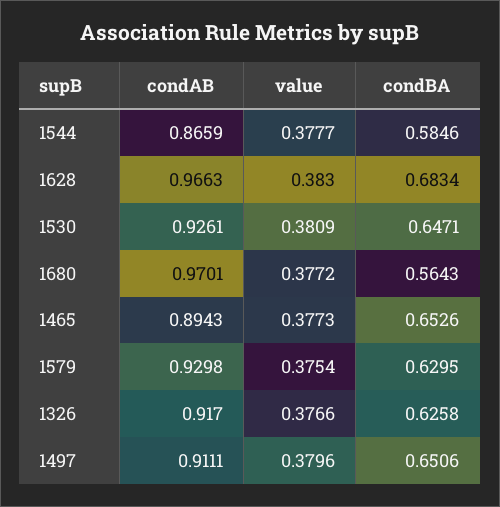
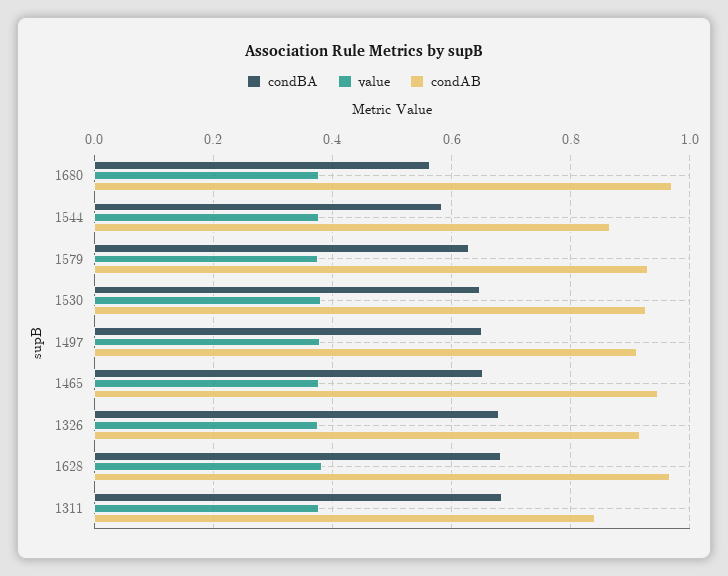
  {
    "condAB": {
      "1544": 0.8659,
      "1628": 0.9663,
      "1530": 0.9261,
      "1680": 0.9701,
-     "1465": 0.8943,
+     "1465": 0.94,
      "1579": 0.9298,
      "1326": 0.917,
-     "1497": 0.9111
+     "1497": 0.9111,
+     "1311": 0.84
    },
    "value": {
      "1544": 0.3777,
      "1628": 0.383,
      "1530": 0.3809,
      "1680": 0.3772,
      "1465": 0.3773,
      "1579": 0.3754,
      "1326": 0.3766,
-     "1497": 0.3796
+     "1497": 0.3796,
+     "1311": 0.38
    },
    "condBA": {
      "1544": 0.5846,
      "1628": 0.6834,
      "1530": 0.6471,
      "1680": 0.5643,
      "1465": 0.6526,
      "1579": 0.6295,
-     "1326": 0.6258,
+     "1326": 0.68,
-     "1497": 0.6506
+     "1497": 0.6506,
+     "1311": 0.68
    }
  }

